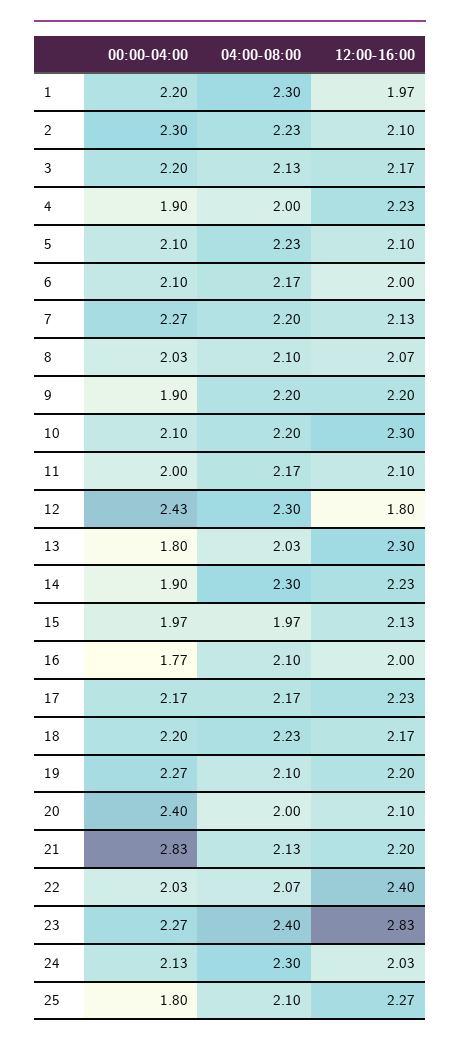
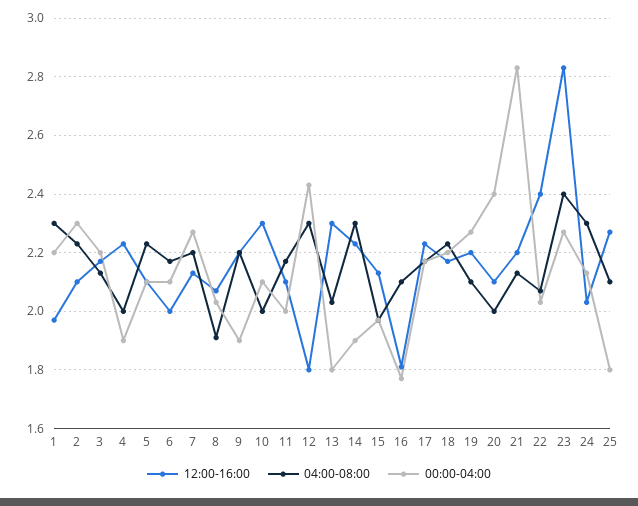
  {
    "00:00-04:00": {
      "1": 2.2,
      "2": 2.3,
      "3": 2.2,
      "4": 1.9,
      "5": 2.1,
      "6": 2.1,
      "7": 2.27,
      "8": 2.03,
      "9": 1.9,
      "10": 2.1,
      "11": 2,
      "12": 2.43,
      "13": 1.8,
      "14": 1.9,
      "15": 1.97,
      "16": 1.77,
      "17": 2.17,
      "18": 2.2,
      "19": 2.27,
      "20": 2.4,
      "21": 2.83,
      "22": 2.03,
      "23": 2.27,
      "24": 2.13,
      "25": 1.8
    },
    "04:00-08:00": {
      "1": 2.3,
      "2": 2.23,
      "3": 2.13,
      "4": 2,
      "5": 2.23,
      "6": 2.17,
      "7": 2.2,
-     "8": 2.1,
+     "8": 1.9,
      "9": 2.2,
-     "10": 2.2,
+     "10": 2,
      "11": 2.17,
      "12": 2.3,
      "13": 2.03,
      "14": 2.3,
      "15": 1.97,
      "16": 2.1,
      "17": 2.17,
      "18": 2.23,
      "19": 2.1,
      "20": 2,
      "21": 2.13,
      "22": 2.07,
      "23": 2.4,
      "24": 2.3,
      "25": 2.1
    },
    "12:00-16:00": {
      "1": 1.97,
      "2": 2.1,
      "3": 2.17,
      "4": 2.23,
      "5": 2.1,
      "6": 2,
      "7": 2.13,
      "8": 2.07,
      "9": 2.2,
      "10": 2.3,
      "11": 2.1,
      "12": 1.8,
      "13": 2.3,
      "14": 2.23,
      "15": 2.13,
-     "16": 2,
+     "16": 1.8,
      "17": 2.23,
      "18": 2.17,
      "19": 2.2,
      "20": 2.1,
      "21": 2.2,
      "22": 2.4,
      "23": 2.83,
      "24": 2.03,
      "25": 2.27
    }
  }

